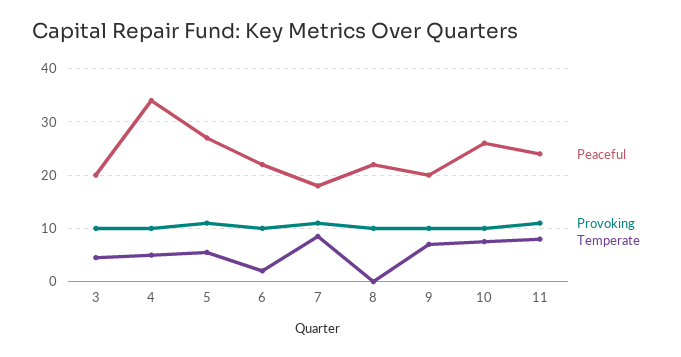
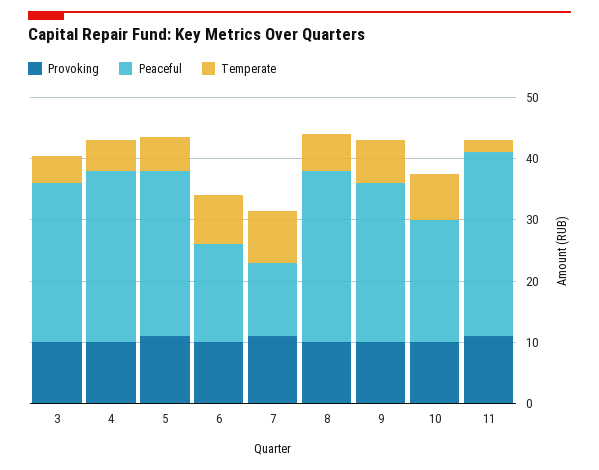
  {
    "Peaceful": {
-     "3": 20,
+     "3": 26,
-     "4": 34,
+     "4": 28,
      "5": 28,
-     "6": 22,
+     "6": 16,
-     "7": 18,
+     "7": 12,
-     "8": 22,
+     "8": 28,
-     "9": 20,
+     "9": 26,
-     "10": 26,
+     "10": 20,
-     "11": 24
+     "11": 30
    },
    "Provoking": {
      "3": 10,
      "4": 10,
      "5": 12,
      "6": 10,
      "7": 12,
      "8": 10,
      "9": 10,
      "10": 10,
      "11": 12
    },
    "Temperate": {
      "3": 4,
      "4": 6,
      "5": 6,
-     "6": 2,
+     "6": 8,
      "7": 8,
-     "8": 0,
+     "8": 6,
      "9": 8,
      "10": 8,
-     "11": 8
+     "11": 2
    }
  }

